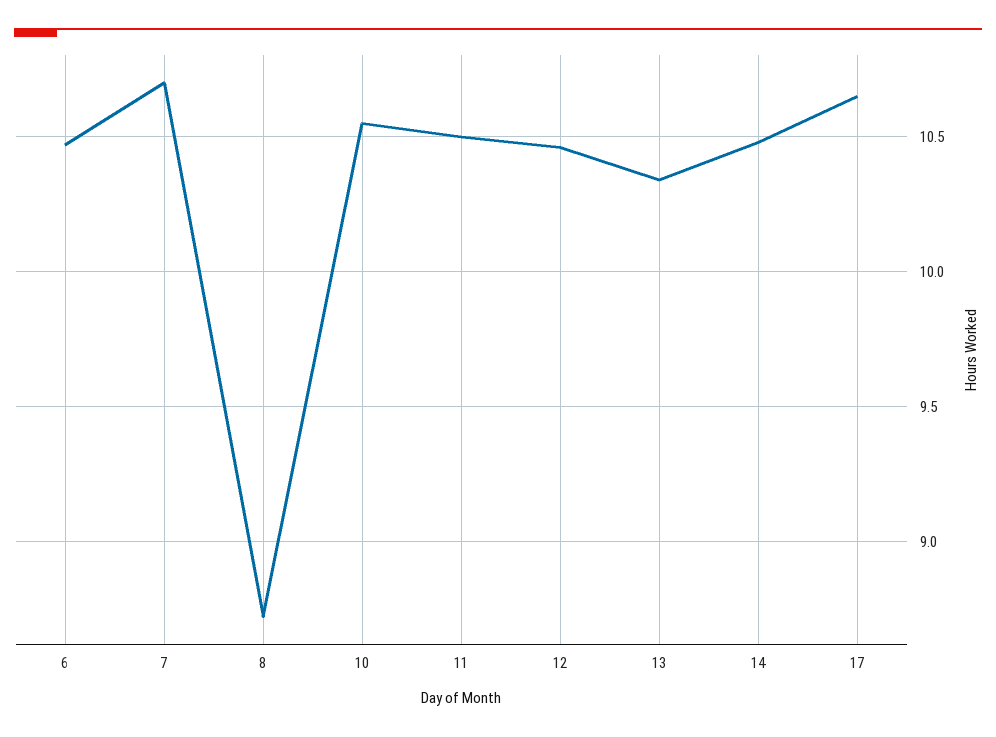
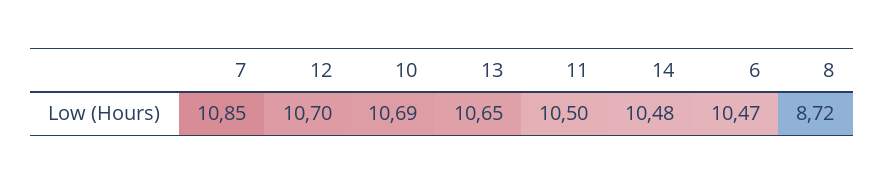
  {
    "6": 10.47,
-   "7": 10.7,
+   "7": 10.85,
    "8": 8.72,
-   "10": 10.55,
+   "10": 10.69,
    "11": 10.5,
-   "12": 10.45,
+   "12": 10.7,
-   "13": 10.35,
+   "13": 10.65,
-   "14": 10.48,
+   "14": 10.48
-   "17": 10.65
  }

